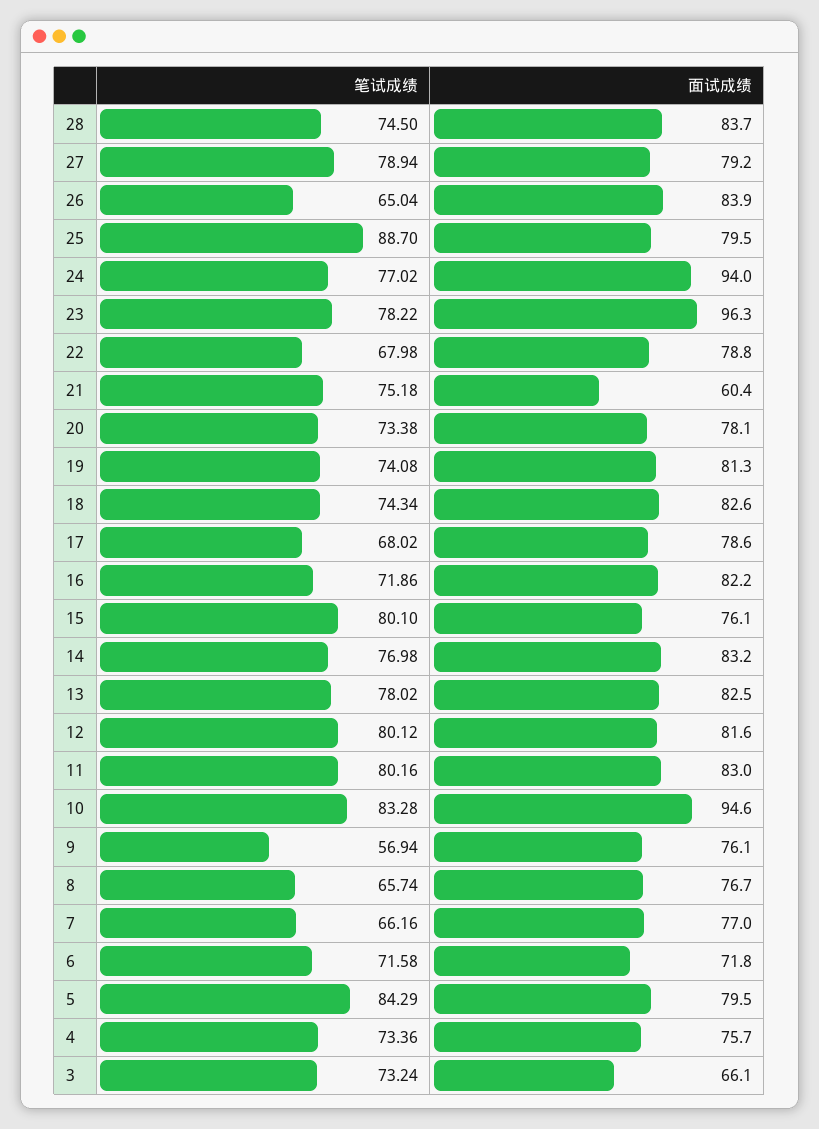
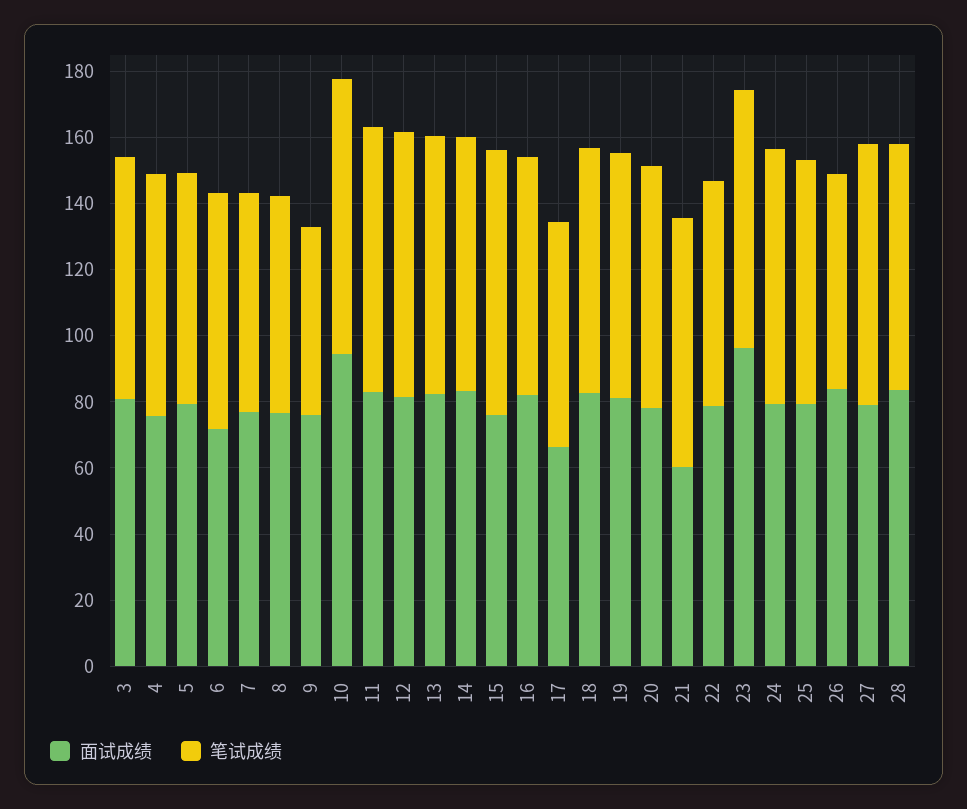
  {
    "笔试成绩": {
      "28": 74.5,
      "27": 78.94,
      "26": 65.04,
-     "25": 88.7,
+     "25": 75,
      "24": 77.02,
      "23": 78.22,
      "22": 67.98,
      "21": 75.18,
      "20": 73.38,
      "19": 74.08,
      "18": 74.34,
      "17": 68.02,
      "16": 71.86,
      "15": 80.1,
      "14": 76.98,
      "13": 78.02,
      "12": 80.12,
      "11": 80.16,
      "10": 83.28,
      "9": 56.94,
      "8": 65.74,
      "7": 66.16,
      "6": 71.58,
-     "5": 84.29,
+     "5": 70,
      "4": 73.36,
      "3": 73.24
    },
    "面试成绩": {
      "28": 83.7,
      "27": 79.2,
      "26": 83.9,
      "25": 79.5,
-     "24": 94,
+     "24": 80,
      "23": 96.3,
      "22": 78.8,
      "21": 60.4,
      "20": 78.1,
      "19": 81.3,
      "18": 82.6,
-     "17": 78.6,
+     "17": 65,
      "16": 82.2,
      "15": 76.1,
      "14": 83.2,
      "13": 82.5,
      "12": 81.6,
      "11": 83,
      "10": 94.6,
      "9": 76.1,
      "8": 76.7,
      "7": 77,
      "6": 71.8,
      "5": 79.5,
      "4": 75.7,
-     "3": 66.1
+     "3": 80
    }
  }

